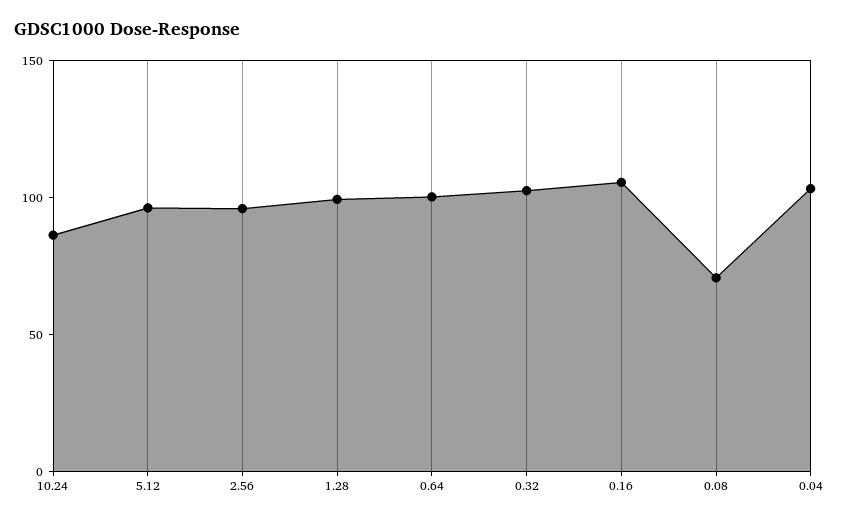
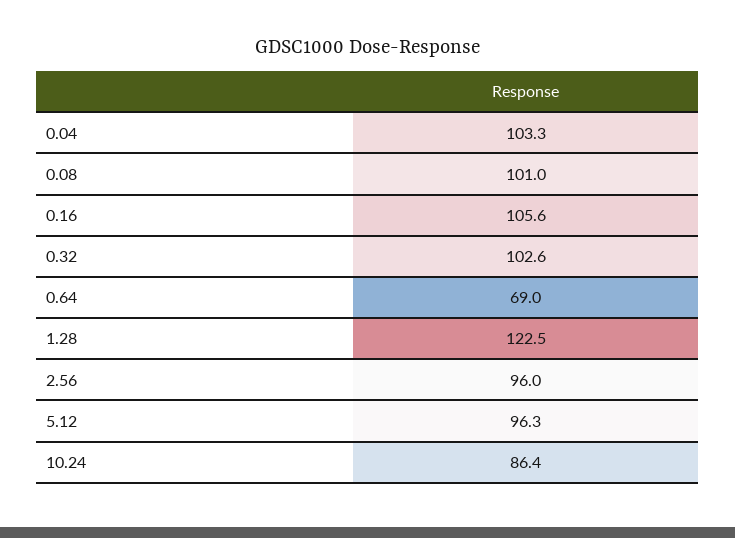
  {
    "10.24": 86.4,
    "5.12": 96.3,
    "2.56": 96,
-   "1.28": 100,
+   "1.28": 122.5,
-   "0.64": 100,
+   "0.64": 69,
    "0.32": 102.6,
    "0.16": 105.6,
-   "0.08": 70,
+   "0.08": 101,
    "0.04": 103.3
  }

